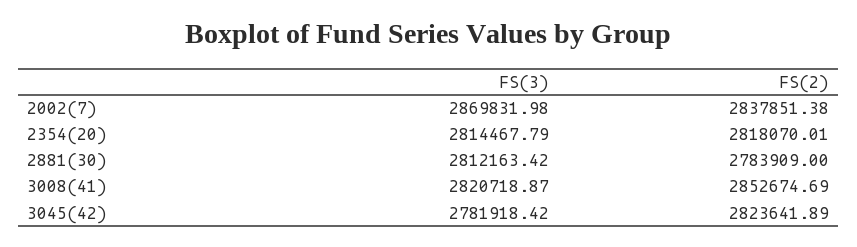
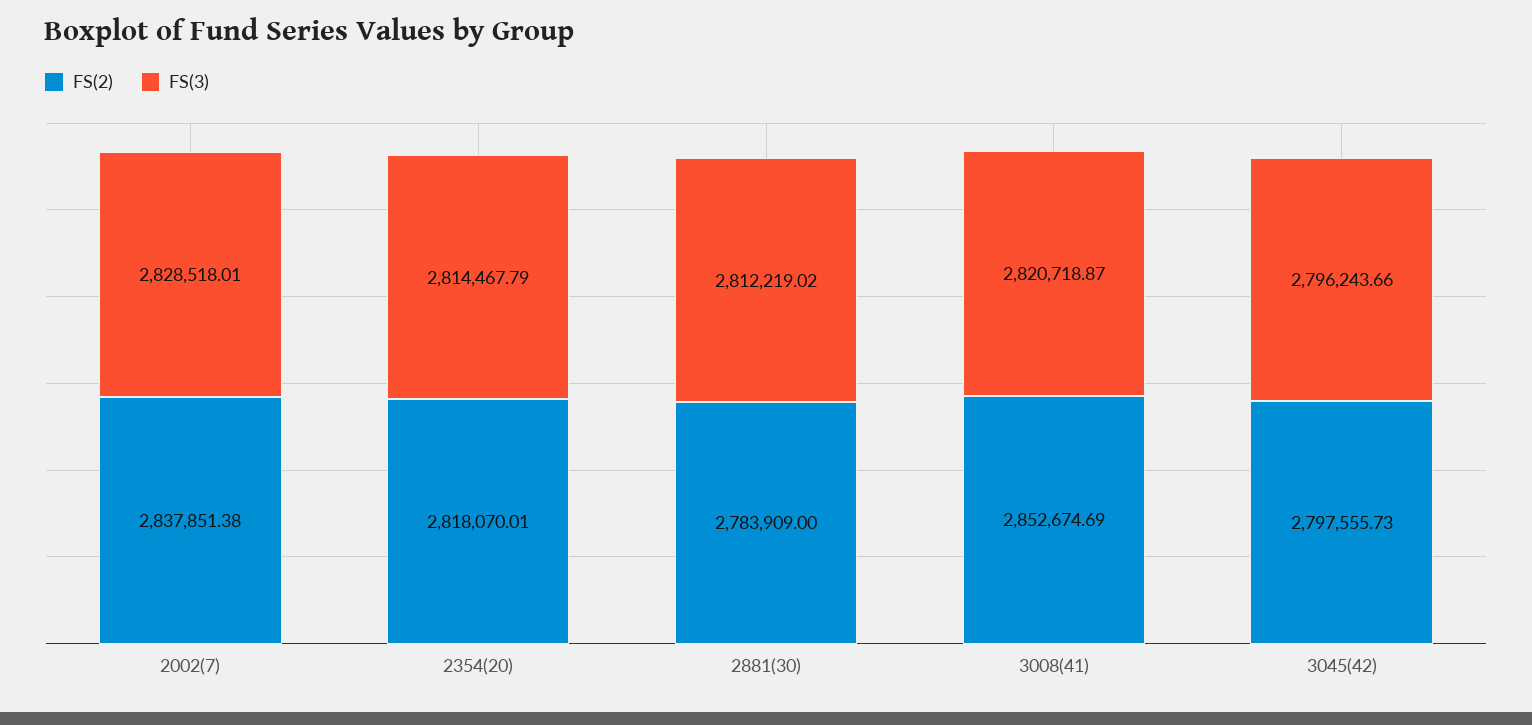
  {
    "FS(3)": {
-     "2002(7)": 2869831.98,
+     "2002(7)": 2828518.01,
      "2354(20)": 2814467.79,
-     "2881(30)": 2812163.42,
+     "2881(30)": 2812219.02,
      "3008(41)": 2820718.87,
-     "3045(42)": 2781918.42
+     "3045(42)": 2796243.66
    },
    "FS(2)": {
      "2002(7)": 2837851.38,
      "2354(20)": 2818070.01,
      "2881(30)": 2783909,
      "3008(41)": 2852674.69,
-     "3045(42)": 2823641.89
+     "3045(42)": 2797555.73
    }
  }

